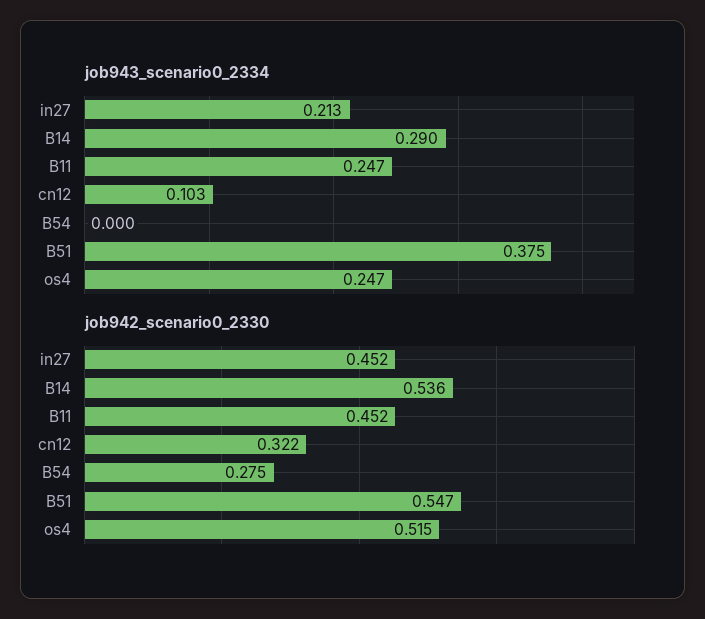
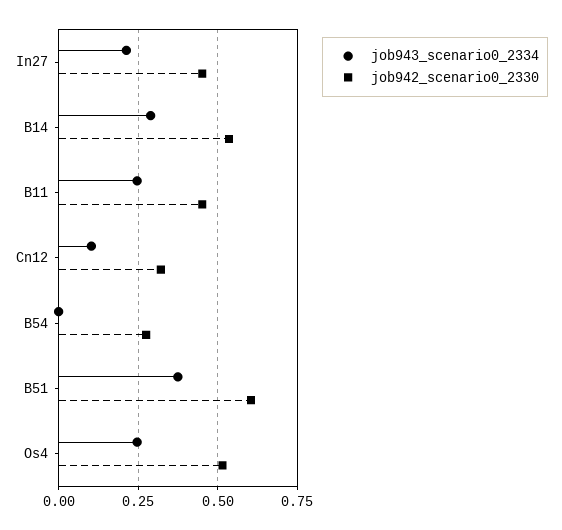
  {
    "job943_scenario0_2334": {
      "in27": 0.213,
      "B14": 0.29,
      "B11": 0.247,
      "cn12": 0.103,
      "B54": 0,
      "B51": 0.375,
      "os4": 0.247
    },
    "job942_scenario0_2330": {
      "in27": 0.452,
      "B14": 0.536,
      "B11": 0.452,
      "cn12": 0.322,
      "B54": 0.275,
-     "B51": 0.547,
+     "B51": 0.6,
      "os4": 0.515
    }
  }

